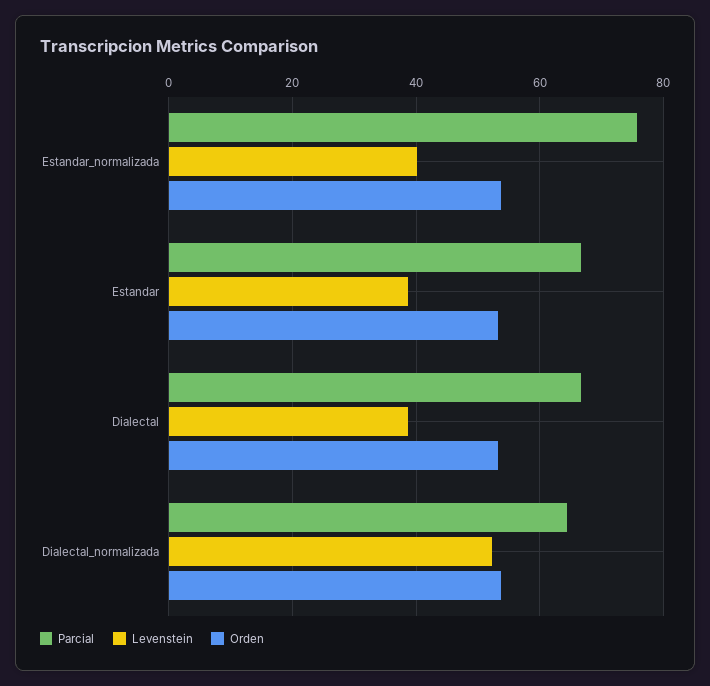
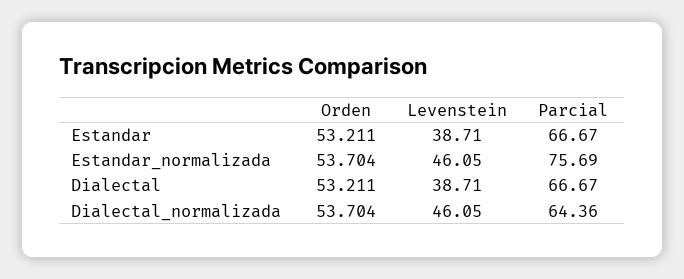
  {
    "Parcial": {
      "Estandar_normalizada": 75.69,
      "Estandar": 66.67,
      "Dialectal": 66.67,
      "Dialectal_normalizada": 64.36
    },
    "Levenstein": {
-     "Estandar_normalizada": 40,
+     "Estandar_normalizada": 46.05,
      "Estandar": 38.71,
      "Dialectal": 38.71,
-     "Dialectal_normalizada": 52
+     "Dialectal_normalizada": 46.05
    },
    "Orden": {
      "Estandar_normalizada": 53.704,
      "Estandar": 53.211,
      "Dialectal": 53.211,
      "Dialectal_normalizada": 53.704
    }
  }

